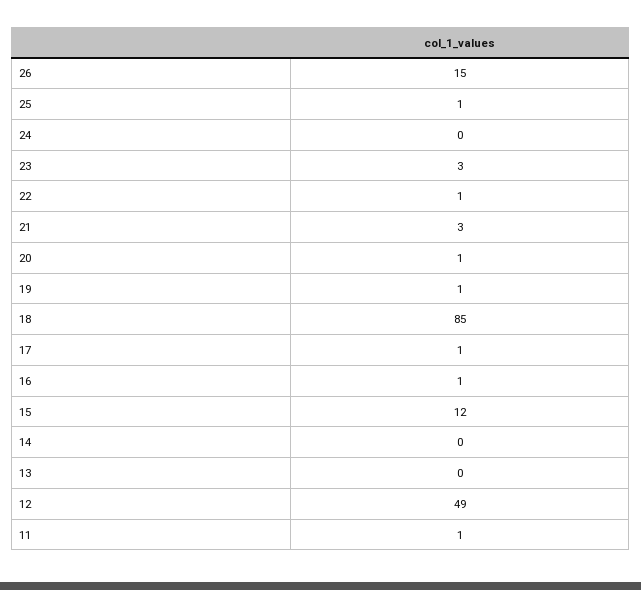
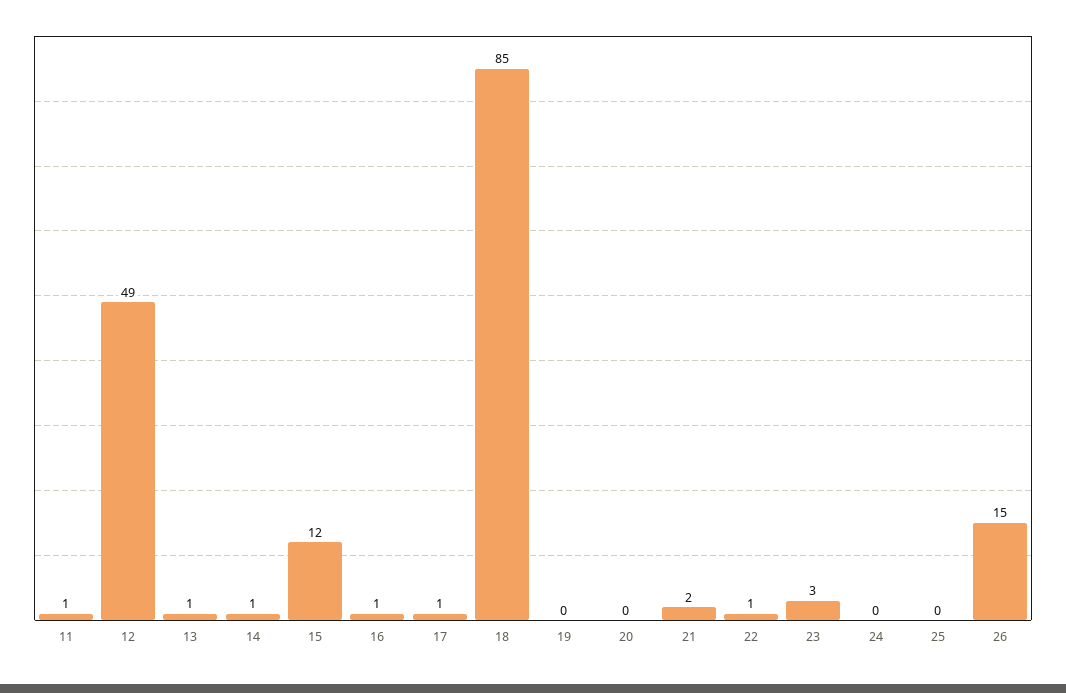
  {
    "26": 15,
-   "25": 1,
+   "25": 0,
    "24": 0,
    "23": 3,
    "22": 1,
-   "21": 3,
+   "21": 2,
-   "20": 1,
+   "20": 0,
-   "19": 1,
+   "19": 0,
    "18": 85,
    "17": 1,
    "16": 1,
    "15": 12,
-   "14": 0,
+   "14": 1,
-   "13": 0,
+   "13": 1,
    "12": 49,
    "11": 1
  }

